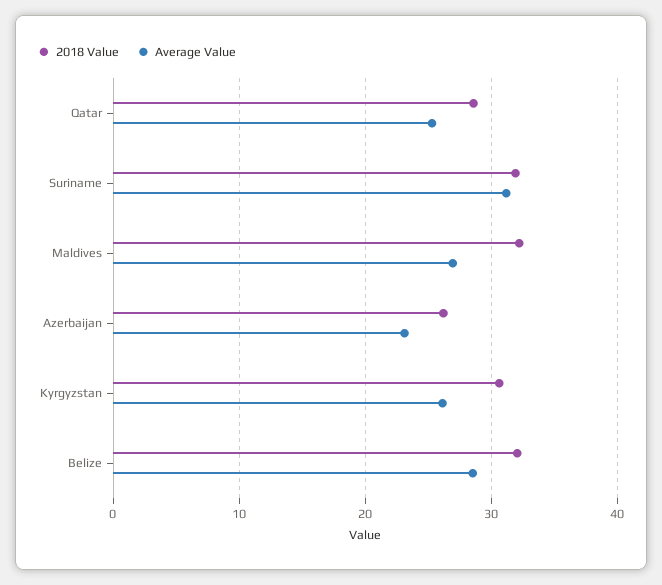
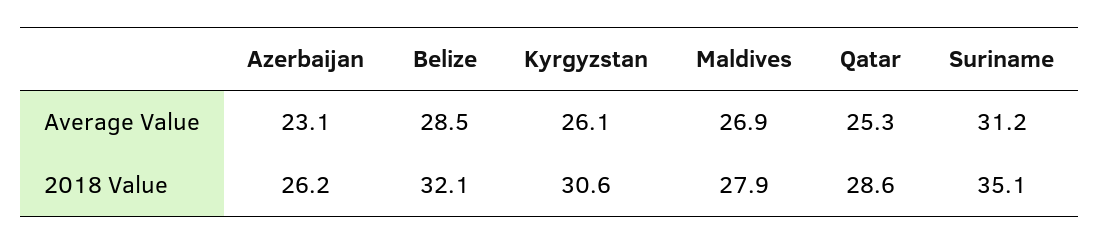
  {
    "2018 Value": {
      "Qatar": 28.6,
-     "Suriname": 32,
+     "Suriname": 35.1,
-     "Maldives": 32,
+     "Maldives": 27.9,
      "Azerbaijan": 26.2,
      "Kyrgyzstan": 30.6,
      "Belize": 32.1
    },
    "Average Value": {
      "Qatar": 25.3,
      "Suriname": 31.2,
      "Maldives": 26.9,
      "Azerbaijan": 23.1,
      "Kyrgyzstan": 26.1,
      "Belize": 28.5
    }
  }

